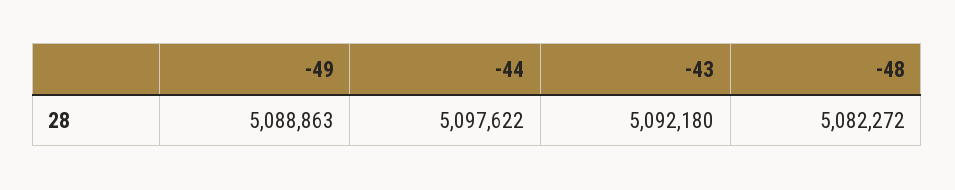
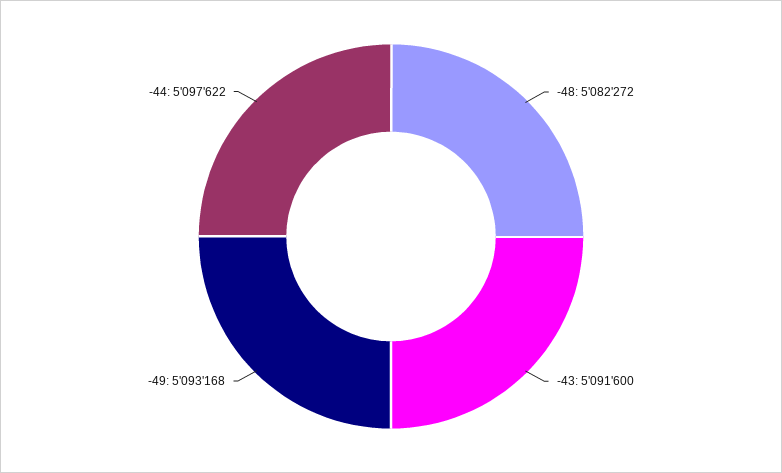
  {
-   "-49": 5088863,
+   "-49": 5093168,
    "-44": 5097622,
-   "-43": 5092180,
+   "-43": 5091600,
    "-48": 5082272
  }

